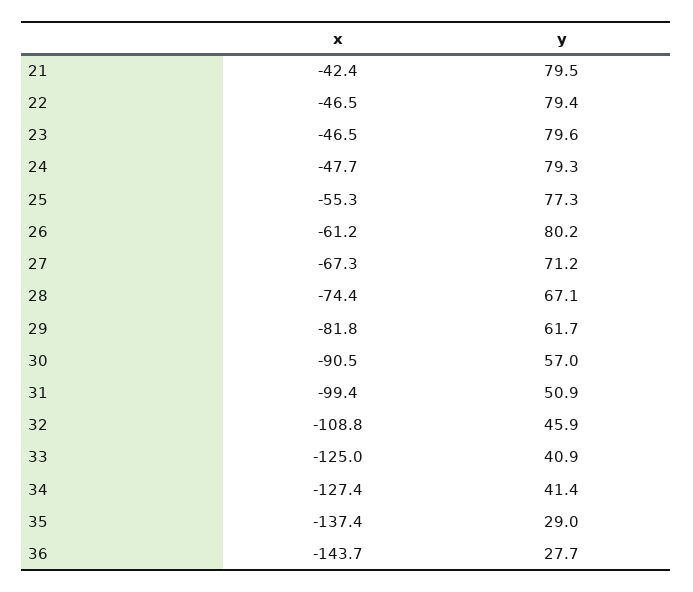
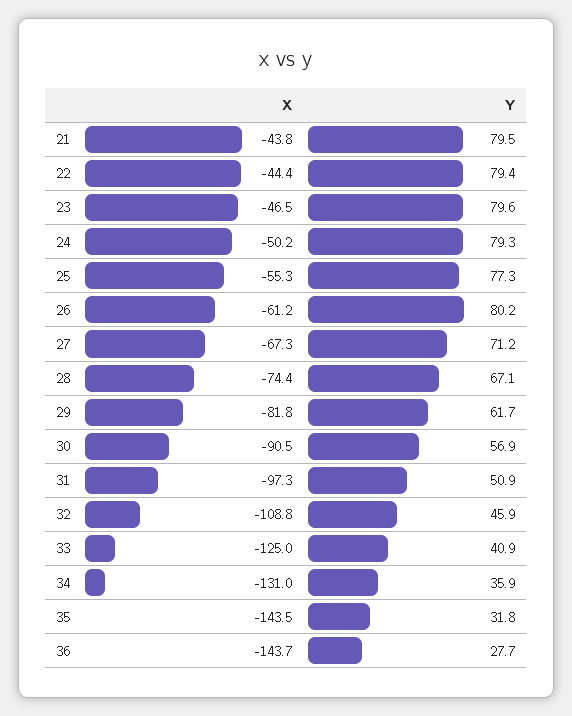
  {
    "x": {
-     "21": -42.4,
+     "21": -43.8,
-     "22": -46.5,
+     "22": -44.4,
      "23": -46.5,
-     "24": -47.7,
+     "24": -50.2,
      "25": -55.3,
      "26": -61.2,
      "27": -67.3,
      "28": -74.4,
      "29": -81.8,
      "30": -90.5,
-     "31": -99.4,
+     "31": -97.3,
      "32": -108.8,
      "33": -125,
-     "34": -127.4,
+     "34": -131,
-     "35": -137.4,
+     "35": -143.5,
      "36": -143.7
    },
    "y": {
      "21": 79.5,
      "22": 79.4,
      "23": 79.6,
      "24": 79.3,
      "25": 77.3,
      "26": 80.2,
      "27": 71.2,
      "28": 67.1,
      "29": 61.7,
-     "30": 57,
+     "30": 56.9,
      "31": 50.9,
      "32": 45.9,
      "33": 40.9,
-     "34": 41.4,
+     "34": 35.9,
-     "35": 29,
+     "35": 31.8,
      "36": 27.7
    }
  }

